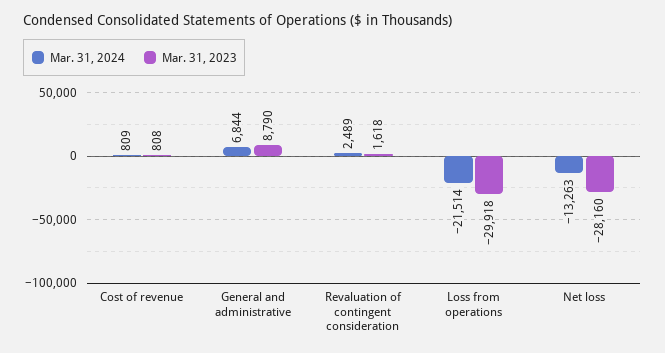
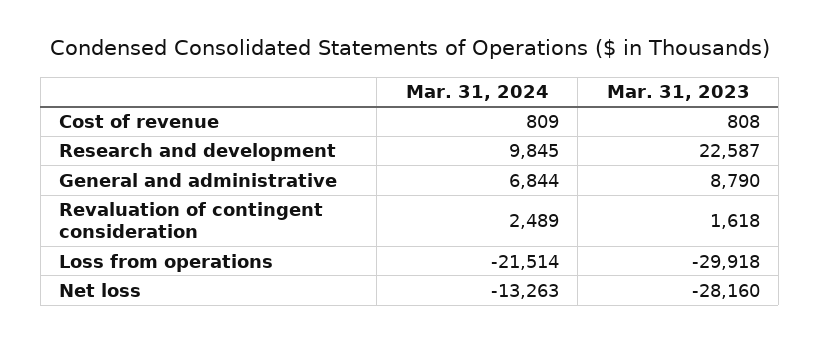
  {
    "Mar. 31, 2024": {
      "Cost of revenue": 809,
      "General and administrative": 6844,
      "Revaluation of contingent consideration": 2489,
      "Loss from operations": -21514,
-     "Net loss": -13263
+     "Net loss": -13263,
+     "Research and development": 9845
    },
    "Mar. 31, 2023": {
      "Cost of revenue": 808,
      "General and administrative": 8790,
      "Revaluation of contingent consideration": 1618,
      "Loss from operations": -29918,
-     "Net loss": -28160
+     "Net loss": -28160,
+     "Research and development": 22587
    }
  }

